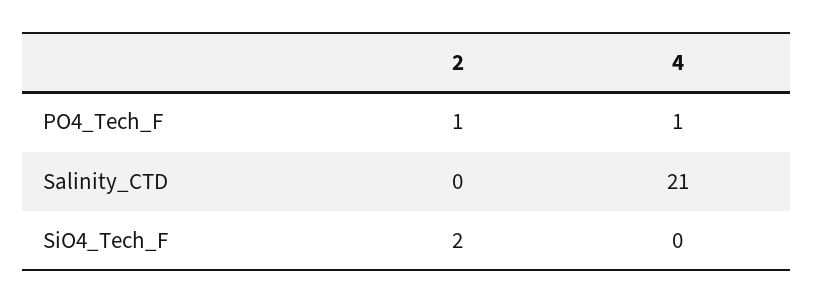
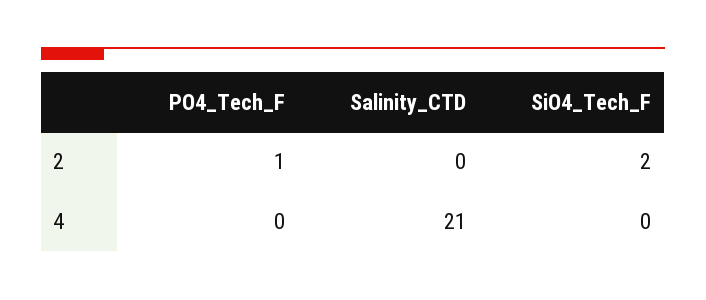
  {
    "2": {
      "PO4_Tech_F": 1,
      "Salinity_CTD": 0,
      "SiO4_Tech_F": 2
    },
    "4": {
-     "PO4_Tech_F": 1,
+     "PO4_Tech_F": 0,
      "Salinity_CTD": 21,
      "SiO4_Tech_F": 0
    }
  }

